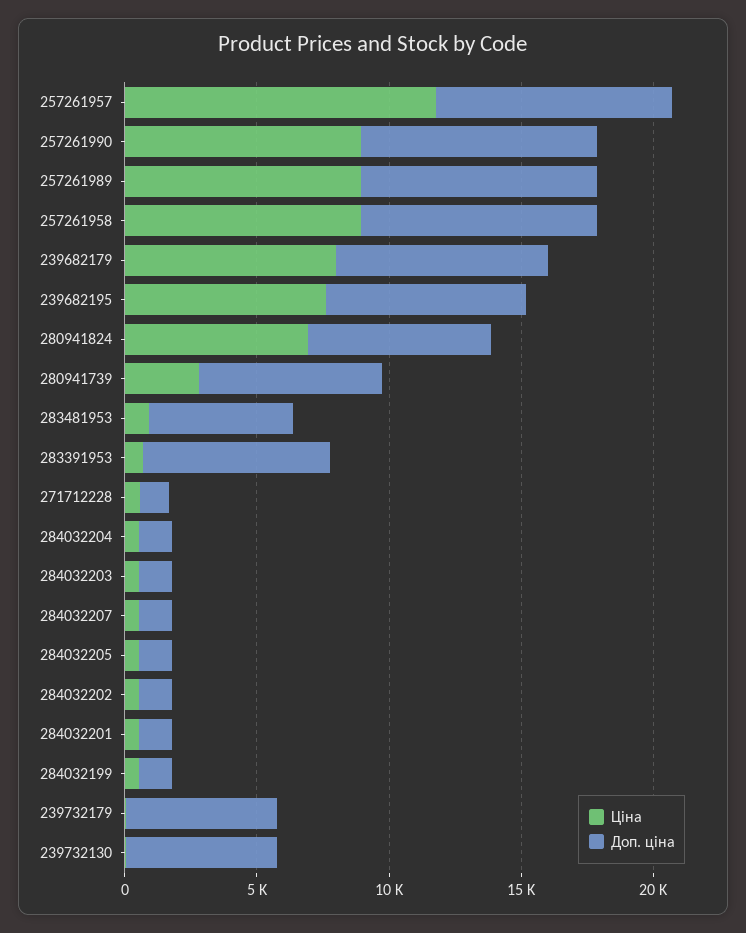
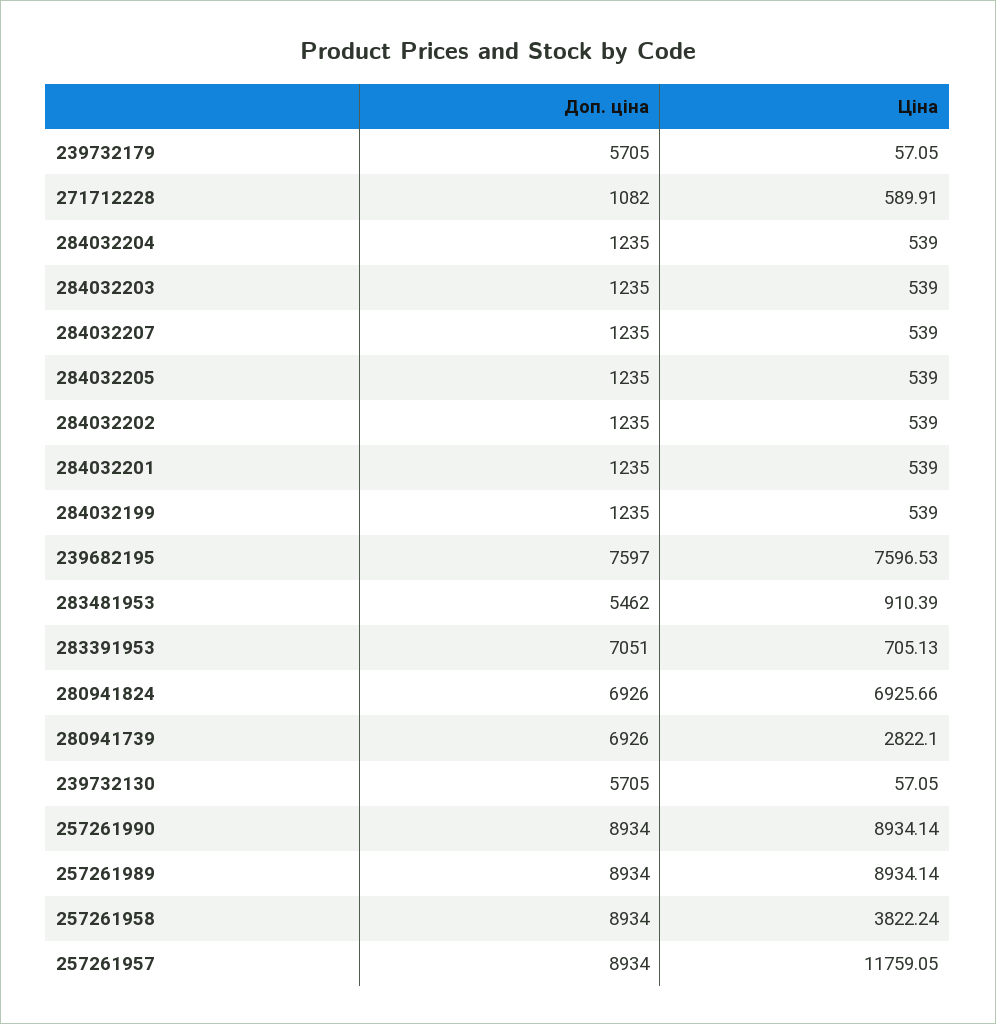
  {
    "Ціна": {
      "257261957": 11759.05,
      "257261990": 8934.14,
      "257261989": 8934.14,
-     "257261958": 9000,
+     "257261958": 3822.24,
-     "239682179": 8000,
      "239682195": 7596.53,
      "280941824": 6925.66,
      "280941739": 2822.1,
      "283481953": 910.39,
      "283391953": 705.13,
      "271712228": 589.91,
      "284032204": 539,
      "284032203": 539,
      "284032207": 539,
      "284032205": 539,
      "284032202": 539,
      "284032201": 539,
      "284032199": 539,
      "239732179": 57.05,
      "239732130": 57.05
    },
    "Доп. ціна": {
      "257261957": 8934,
      "257261990": 8934,
      "257261989": 8934,
      "257261958": 8934,
-     "239682179": 8000,
      "239682195": 7597,
      "280941824": 6926,
      "280941739": 6926,
      "283481953": 5462,
      "283391953": 7051,
      "271712228": 1082,
      "284032204": 1235,
      "284032203": 1235,
      "284032207": 1235,
      "284032205": 1235,
      "284032202": 1235,
      "284032201": 1235,
      "284032199": 1235,
      "239732179": 5705,
      "239732130": 5705
    }
  }

